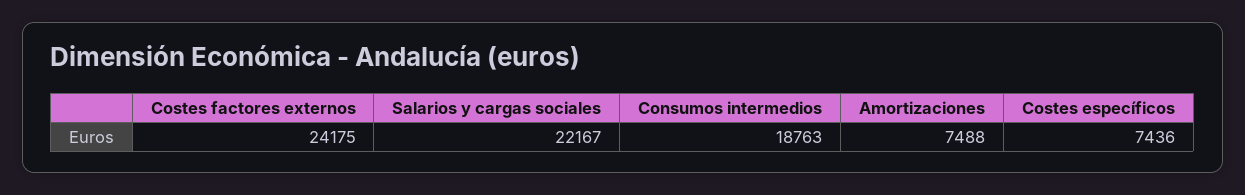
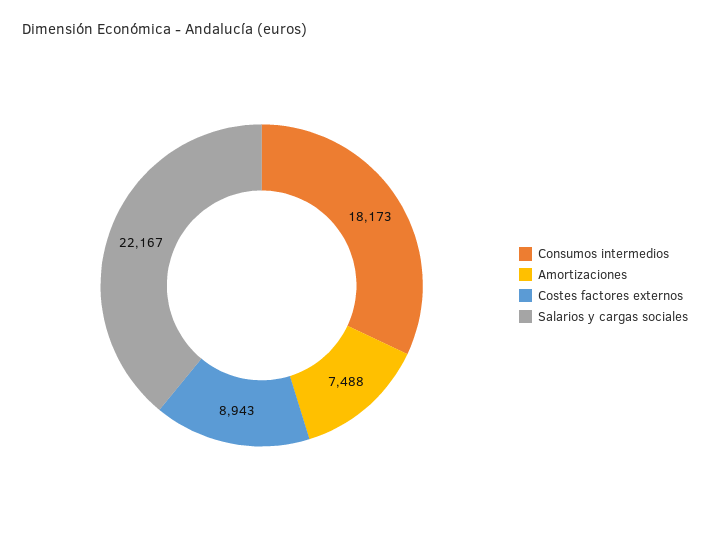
  {
-   "Costes factores externos": 24175,
+   "Costes factores externos": 8943,
    "Salarios y cargas sociales": 22167,
-   "Consumos intermedios": 18763,
+   "Consumos intermedios": 18173,
-   "Amortizaciones": 7488,
+   "Amortizaciones": 7488
-   "Costes específicos": 7436
  }

